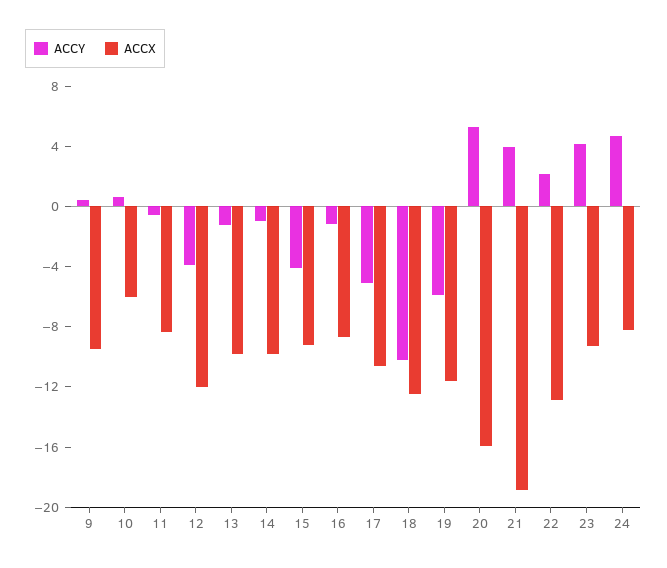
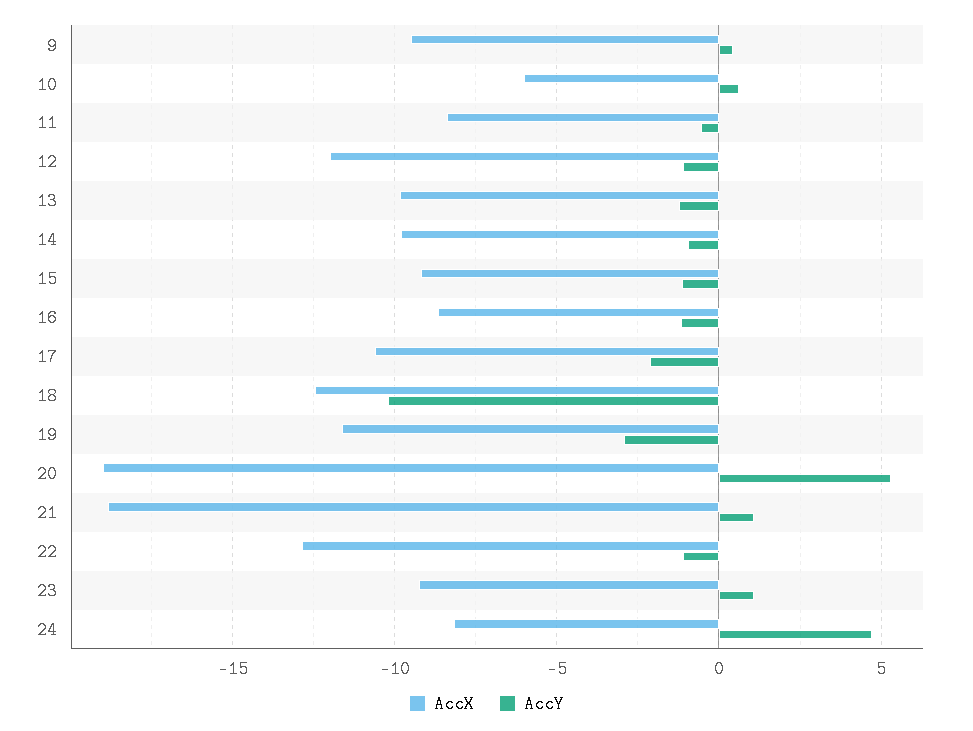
  {
    "ACCY": {
      "9": 0.5,
      "10": 0.5,
      "11": -0.5,
-     "12": -4,
+     "12": -1,
      "13": -1,
      "14": -1,
-     "15": -4,
+     "15": -1,
      "16": -1,
-     "17": -5,
+     "17": -2,
      "18": -10,
-     "19": -6,
+     "19": -3,
      "20": 5.5,
-     "21": 4,
+     "21": 1,
-     "22": 2,
+     "22": -1,
-     "23": 4,
+     "23": 1,
      "24": 4.5
    },
    "ACCX": {
      "9": -9.5,
      "10": -6,
      "11": -8.5,
      "12": -12,
      "13": -10,
      "14": -10,
      "15": -9,
      "16": -8.5,
      "17": -10.5,
      "18": -12.5,
      "19": -11.5,
-     "20": -16,
+     "20": -19,
      "21": -19,
      "22": -13,
      "23": -9.5,
      "24": -8
    }
  }

